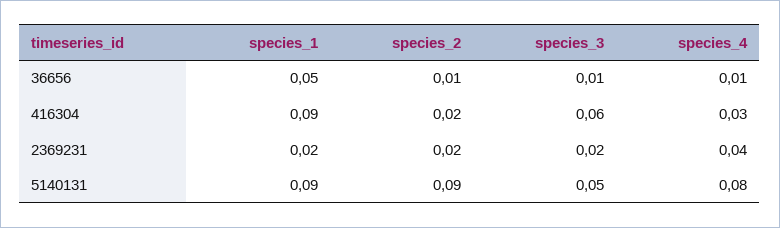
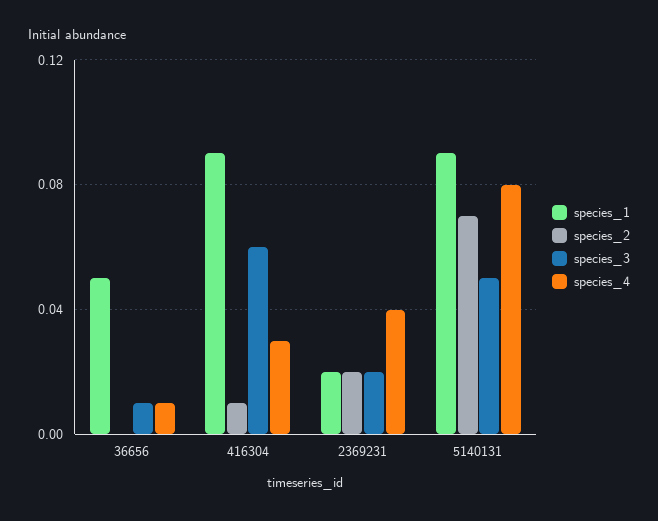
  {
    "species_1": {
      "36656": 0.05,
      "416304": 0.09,
      "2369231": 0.02,
      "5140131": 0.09
    },
    "species_2": {
-     "36656": 0.01,
+     "36656": 0,
-     "416304": 0.02,
+     "416304": 0.01,
      "2369231": 0.02,
-     "5140131": 0.09
+     "5140131": 0.07
    },
    "species_3": {
      "36656": 0.01,
      "416304": 0.06,
      "2369231": 0.02,
      "5140131": 0.05
    },
    "species_4": {
      "36656": 0.01,
      "416304": 0.03,
      "2369231": 0.04,
      "5140131": 0.08
    }
  }

